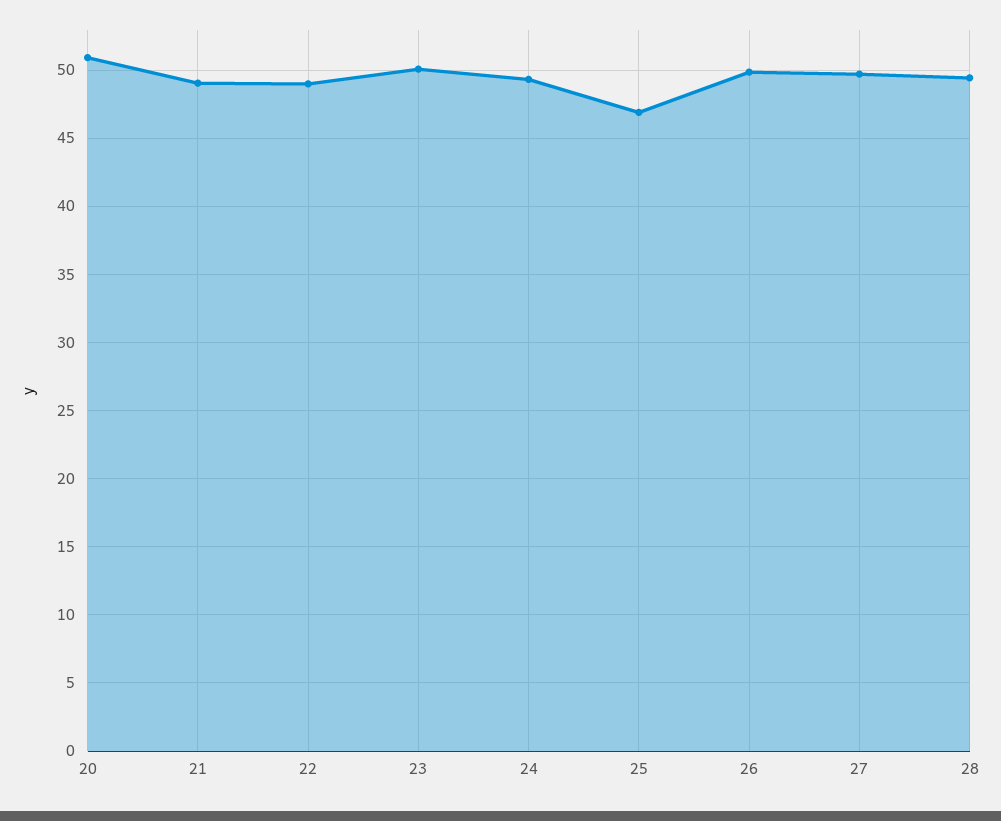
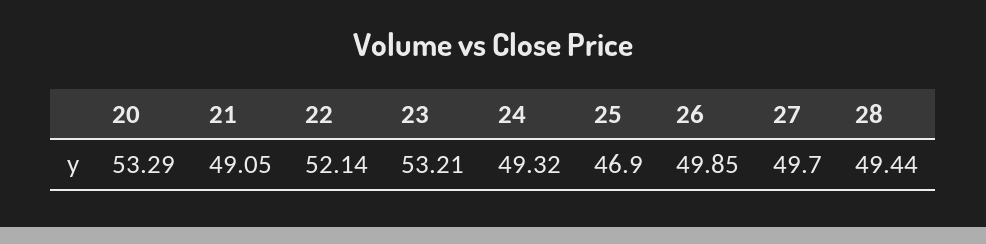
  {
-   "20": 51,
+   "20": 53.29,
    "21": 49.05,
-   "22": 49,
+   "22": 52.14,
-   "23": 50,
+   "23": 53.21,
    "24": 49.32,
    "25": 46.9,
    "26": 49.85,
    "27": 49.7,
    "28": 49.44
  }

